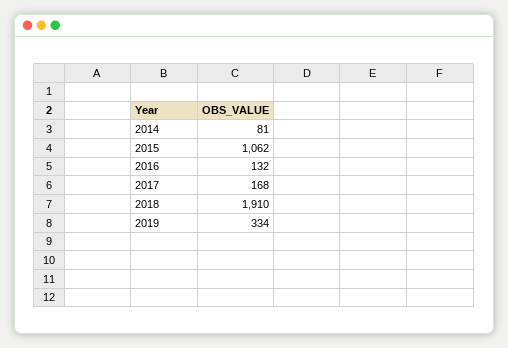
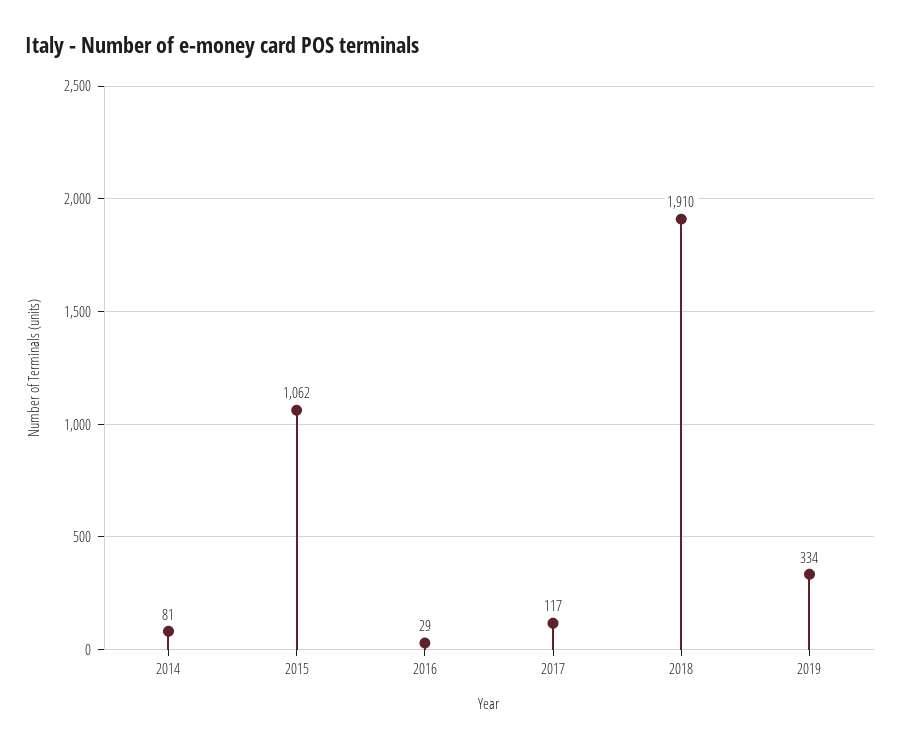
  {
    "2014": 81,
    "2015": 1062,
-   "2016": 132,
+   "2016": 29,
-   "2017": 168,
+   "2017": 117,
    "2018": 1910,
    "2019": 334
  }

